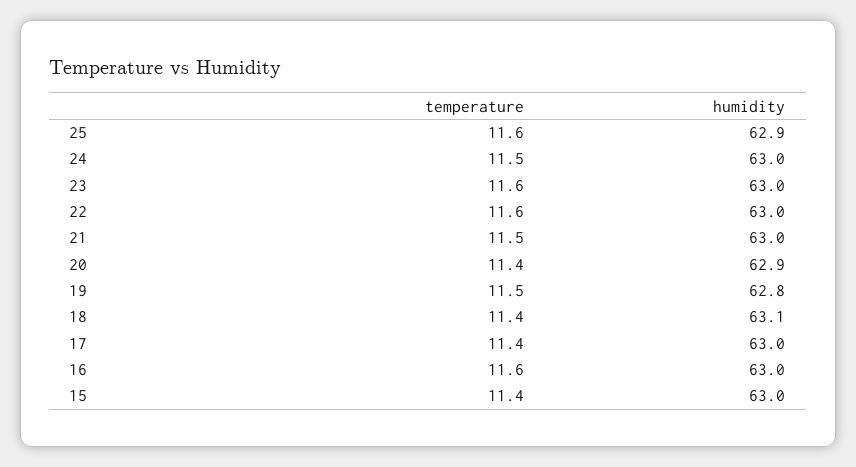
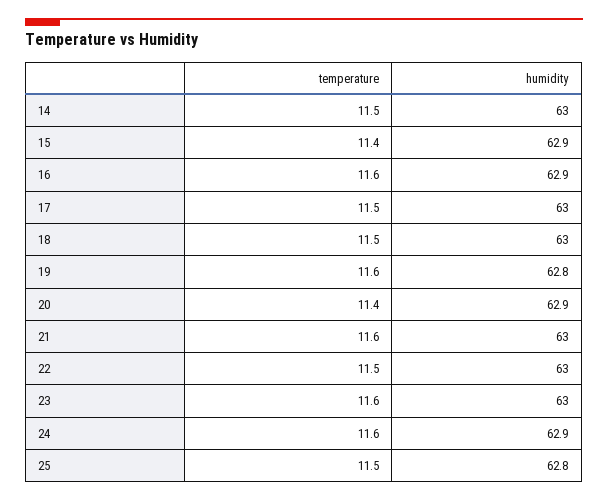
  {
    "temperature": {
-     "25": 11.6,
+     "25": 11.5,
-     "24": 11.5,
+     "24": 11.6,
      "23": 11.6,
-     "22": 11.6,
+     "22": 11.5,
-     "21": 11.5,
+     "21": 11.6,
      "20": 11.4,
-     "19": 11.5,
+     "19": 11.6,
-     "18": 11.4,
+     "18": 11.5,
-     "17": 11.4,
+     "17": 11.5,
      "16": 11.6,
-     "15": 11.4
+     "15": 11.4,
+     "14": 11.5
    },
    "humidity": {
-     "25": 62.9,
+     "25": 62.8,
-     "24": 63,
+     "24": 62.9,
      "23": 63,
      "22": 63,
      "21": 63,
      "20": 62.9,
      "19": 62.8,
-     "18": 63.1,
+     "18": 63,
      "17": 63,
-     "16": 63,
+     "16": 62.9,
-     "15": 63
+     "15": 62.9,
+     "14": 63
    }
  }

